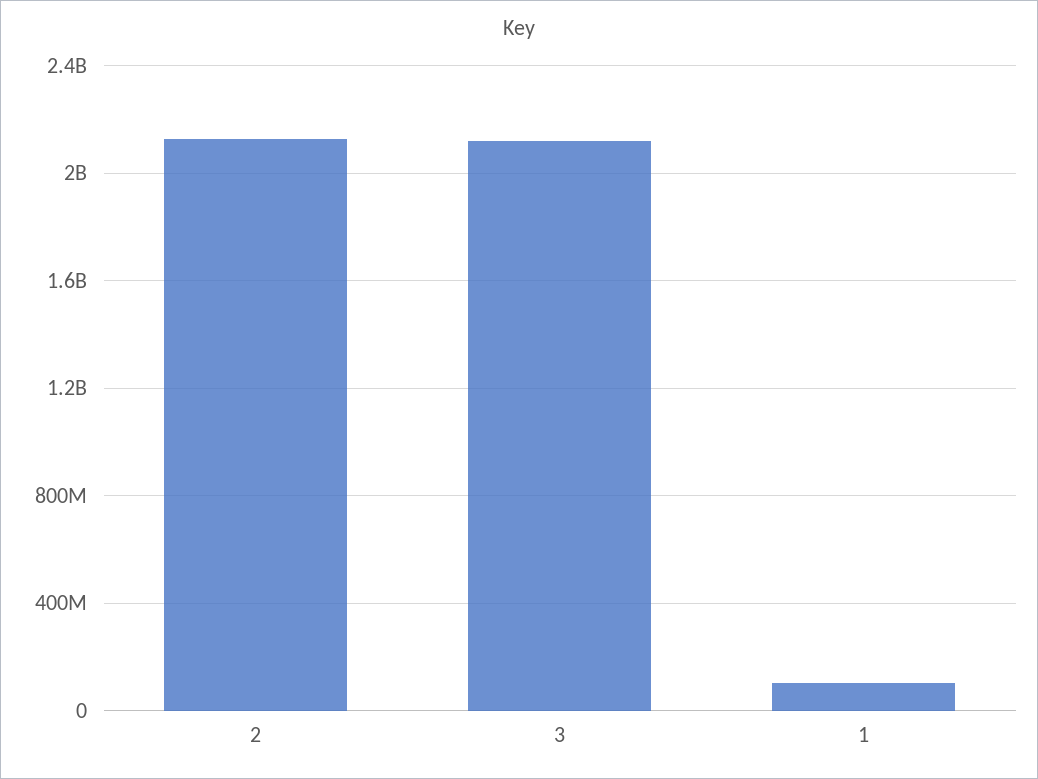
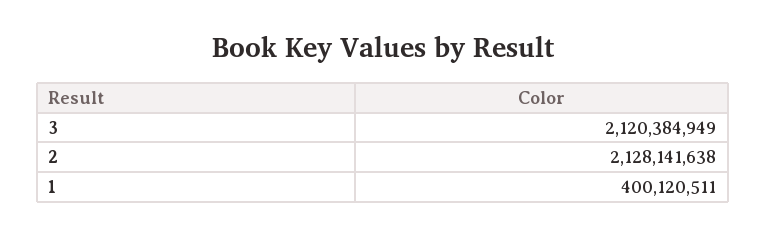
  {
    "2": 2128141638,
    "3": 2120384949,
-   "1": 100000000
+   "1": 400120511
  }

